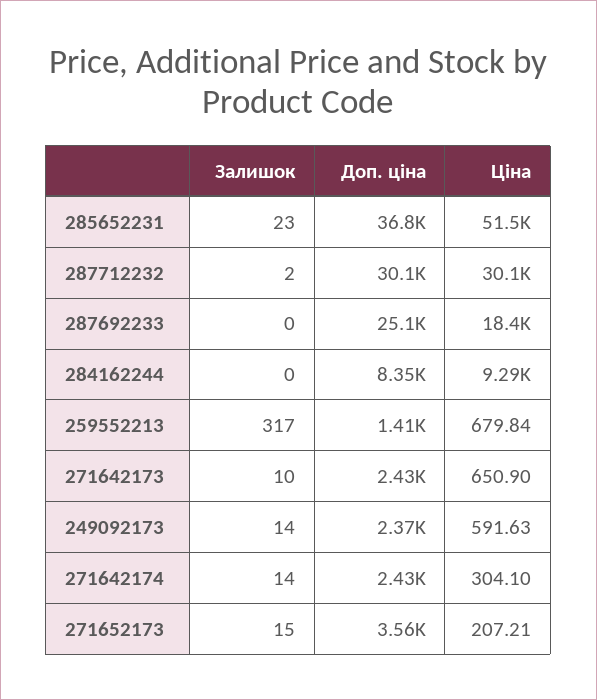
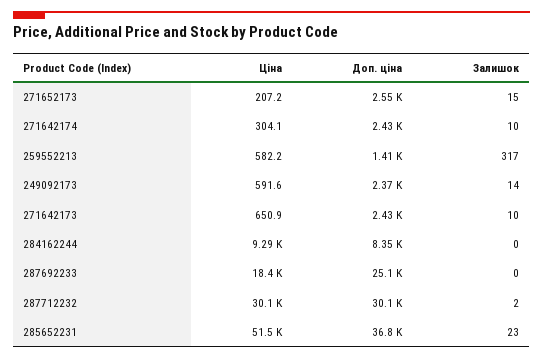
  {
    "Залишок": {
      "285652231": 23,
      "287712232": 2,
      "287692233": 0,
      "284162244": 0,
      "259552213": 317,
      "271642173": 10,
      "249092173": 14,
-     "271642174": 14,
+     "271642174": 10,
      "271652173": 15
    },
    "Доп. ціна": {
      "285652231": 36800,
      "287712232": 30100,
      "287692233": 25100,
      "284162244": 8350,
      "259552213": 1410,
      "271642173": 2430,
      "249092173": 2370,
      "271642174": 2430,
-     "271652173": 3560
+     "271652173": 2550
    },
    "Ціна": {
      "285652231": 51500,
      "287712232": 30100,
      "287692233": 18400,
      "284162244": 9290,
-     "259552213": 679.84,
+     "259552213": 582.2,
      "271642173": 650.9,
      "249092173": 591.63,
      "271642174": 304.1,
      "271652173": 207.21
    }
  }

